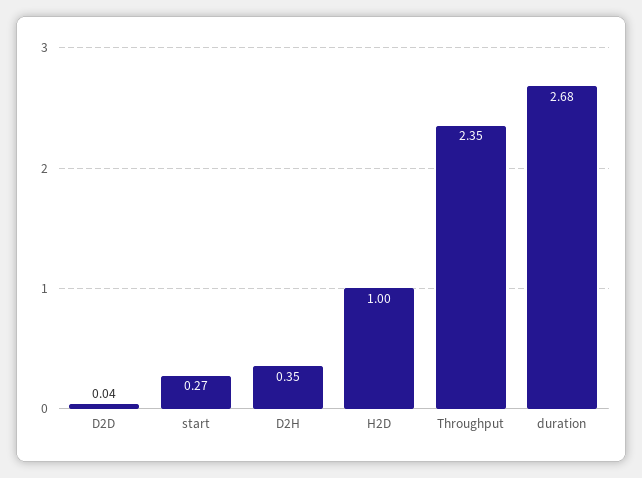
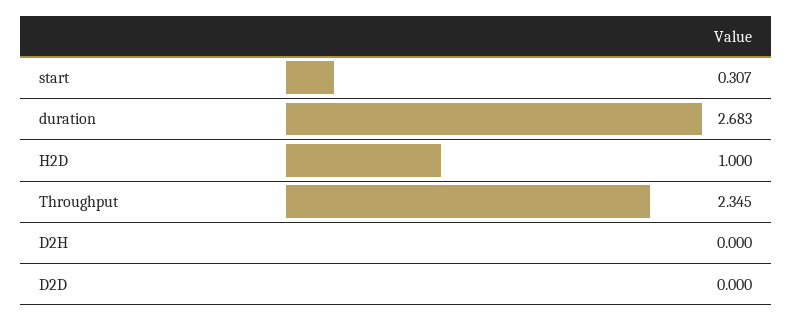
  {
-   "D2D": 0.04,
+   "D2D": 0,
-   "start": 0.27,
+   "start": 0.307,
-   "D2H": 0.35,
+   "D2H": 0,
    "H2D": 1,
    "Throughput": 2.345,
    "duration": 2.683
  }

